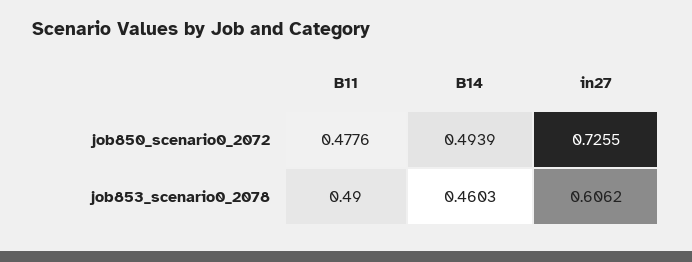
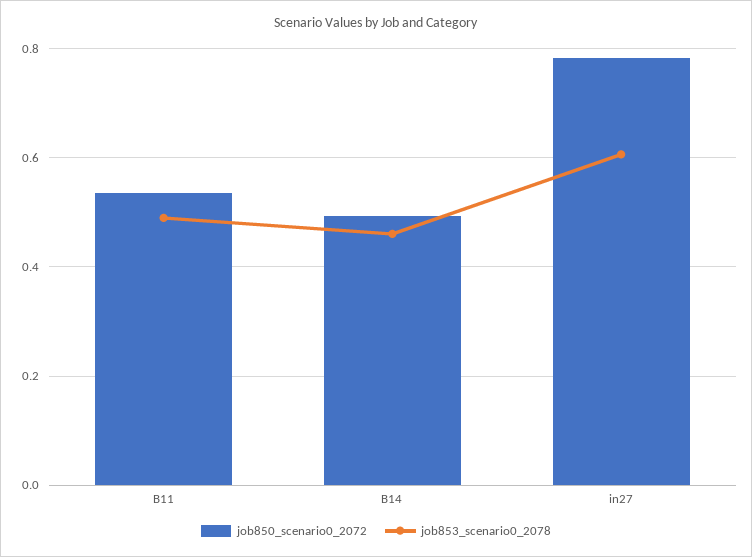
  {
    "job850_scenario0_2072": {
-     "B11": 0.4776,
+     "B11": 0.54,
      "B14": 0.4939,
-     "in27": 0.7255
+     "in27": 0.78
    },
    "job853_scenario0_2078": {
      "B11": 0.49,
      "B14": 0.4603,
      "in27": 0.6062
    }
  }

